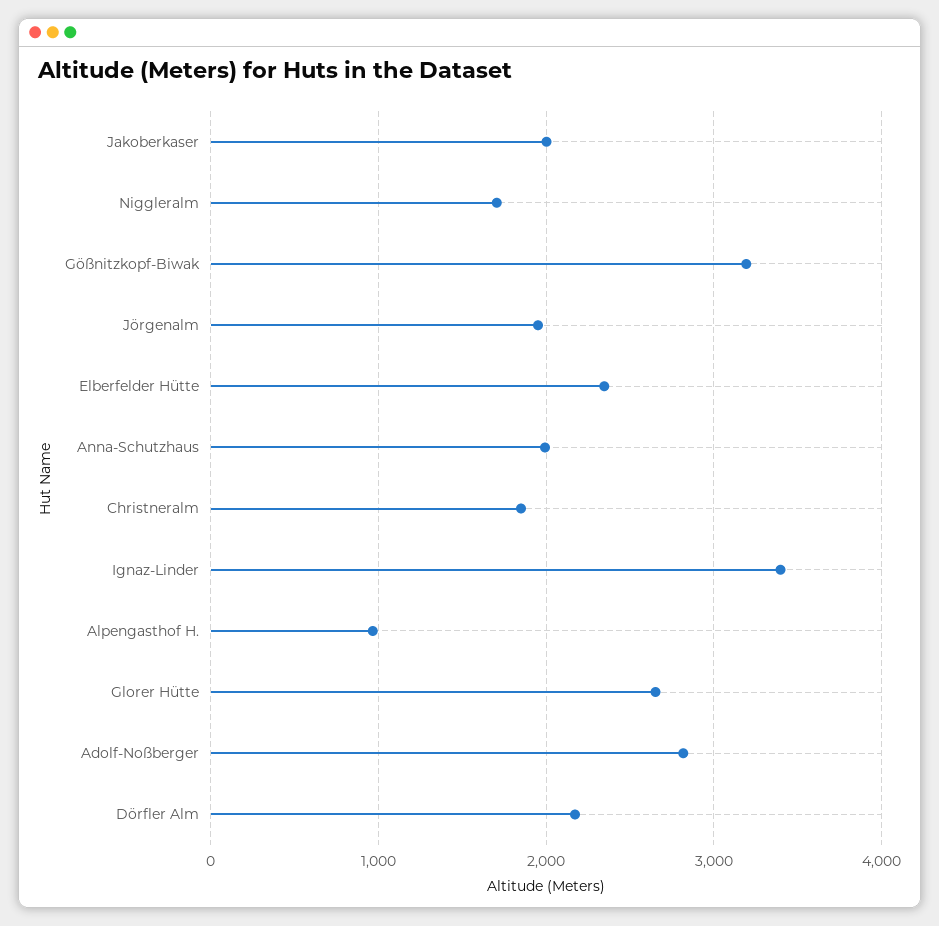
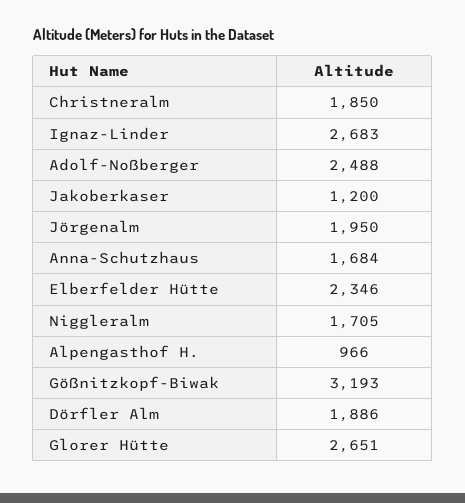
  {
-   "Jakoberkaser": 2000,
+   "Jakoberkaser": 1200,
    "Niggleralm": 1705,
    "Gößnitzkopf-Biwak": 3193,
    "Jörgenalm": 1950,
    "Elberfelder Hütte": 2346,
-   "Anna-Schutzhaus": 2000,
+   "Anna-Schutzhaus": 1684,
    "Christneralm": 1850,
-   "Ignaz-Linder": 3400,
+   "Ignaz-Linder": 2683,
    "Alpengasthof H.": 966,
    "Glorer Hütte": 2651,
-   "Adolf-Noßberger": 2800,
+   "Adolf-Noßberger": 2488,
-   "Dörfler Alm": 2200
+   "Dörfler Alm": 1886
  }

